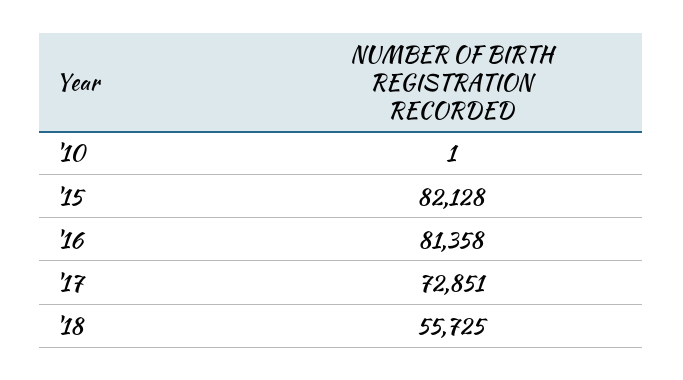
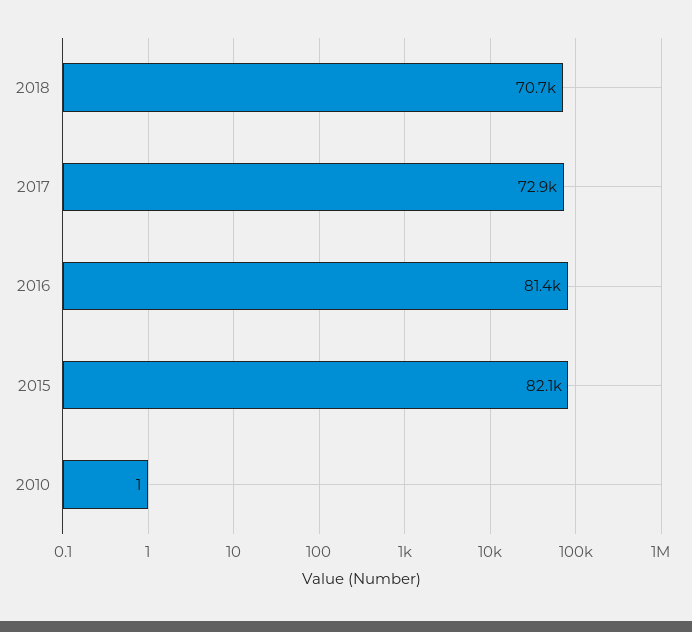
  {
    "'10": 1,
    "'15": 82128,
    "'16": 81358,
    "'17": 72851,
-   "'18": 55725
+   "'18": 70700
  }

